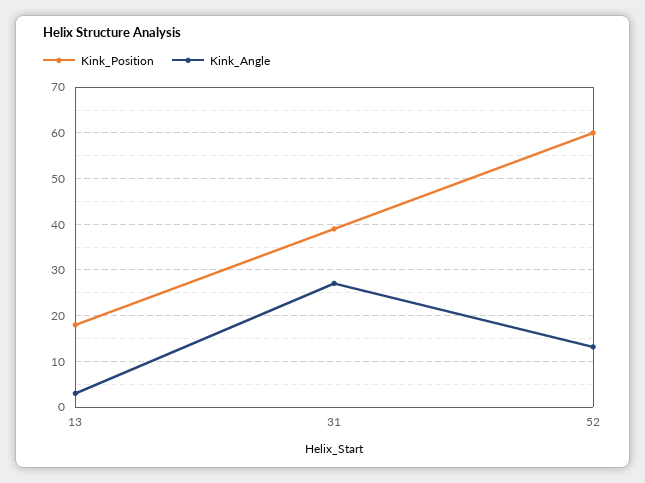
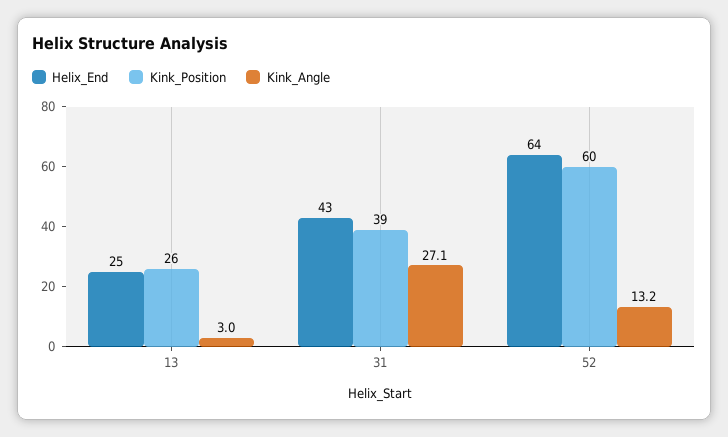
  {
    "Kink_Position": {
-     "13": 18,
+     "13": 26,
      "31": 39,
      "52": 60
    },
    "Kink_Angle": {
      "13": 3,
      "31": 27.1,
      "52": 13.2
-   }
+   },
+   "Helix_End": {
+     "13": 25,
+     "31": 43,
+     "52": 64
+   }
  }

